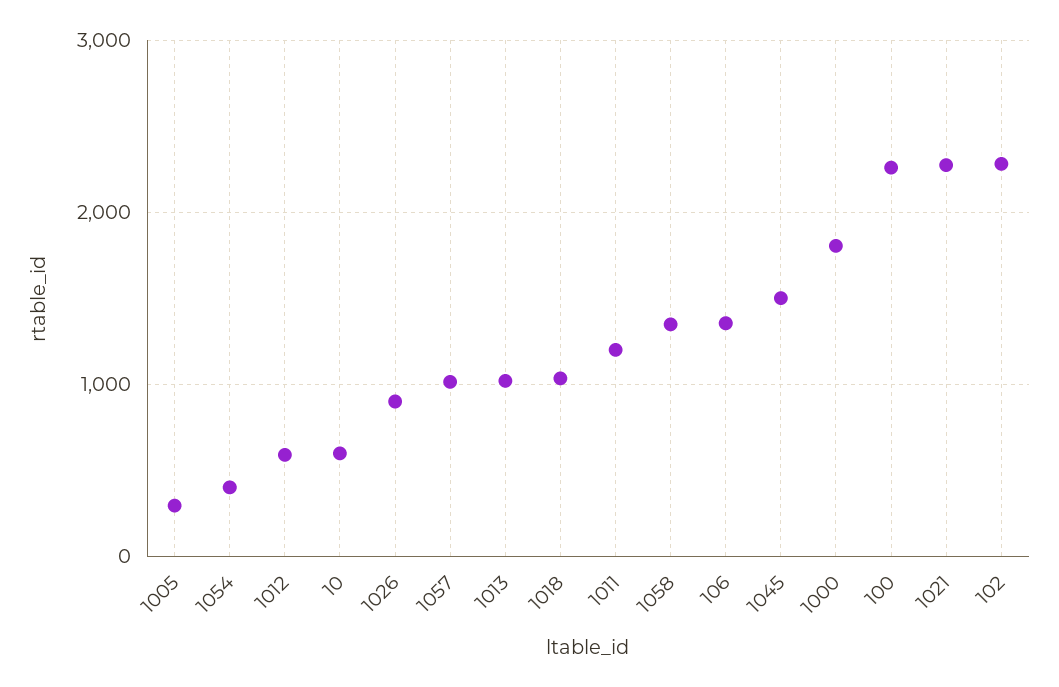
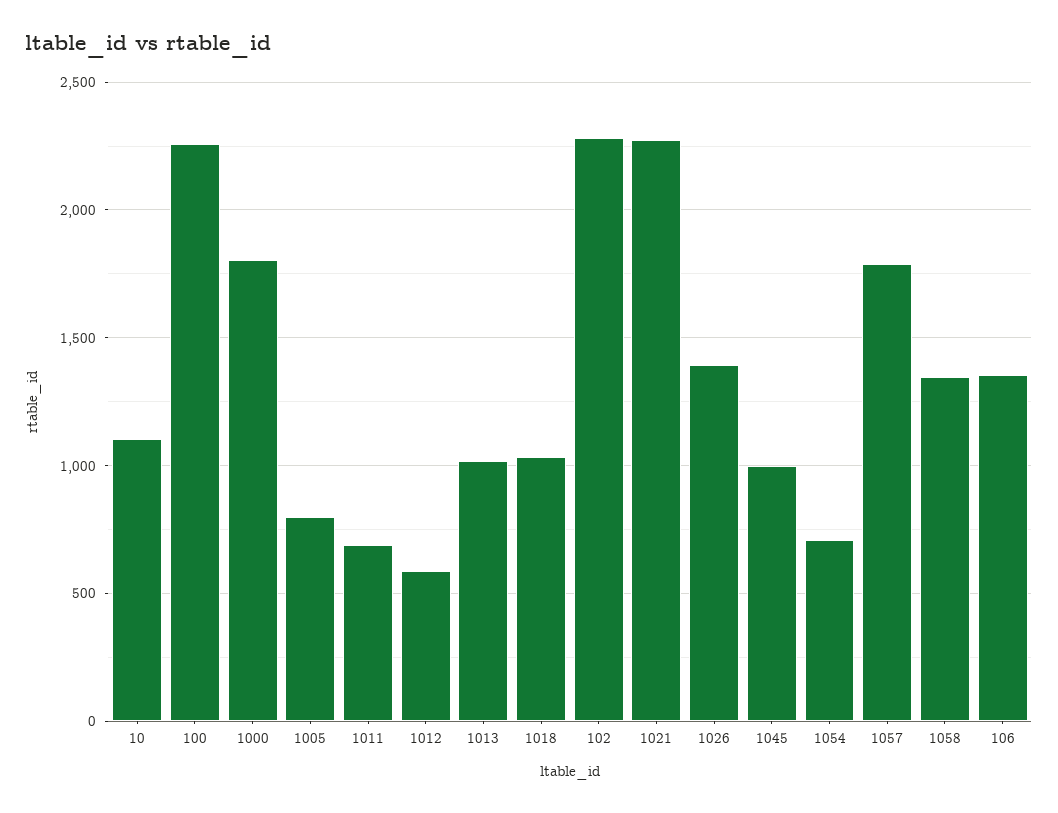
  {
-   "1005": 300,
+   "1005": 800,
-   "1054": 400,
+   "1054": 700,
    "1012": 600,
-   "10": 600,
+   "10": 1100,
-   "1026": 900,
+   "1026": 1400,
-   "1057": 1000,
+   "1057": 1800,
    "1013": 1000,
    "1018": 1050,
-   "1011": 1200,
+   "1011": 700,
    "1058": 1350,
    "106": 1350,
-   "1045": 1500,
+   "1045": 1000,
    "1000": 1800,
    "100": 2250,
    "1021": 2250,
    "102": 2300
  }

